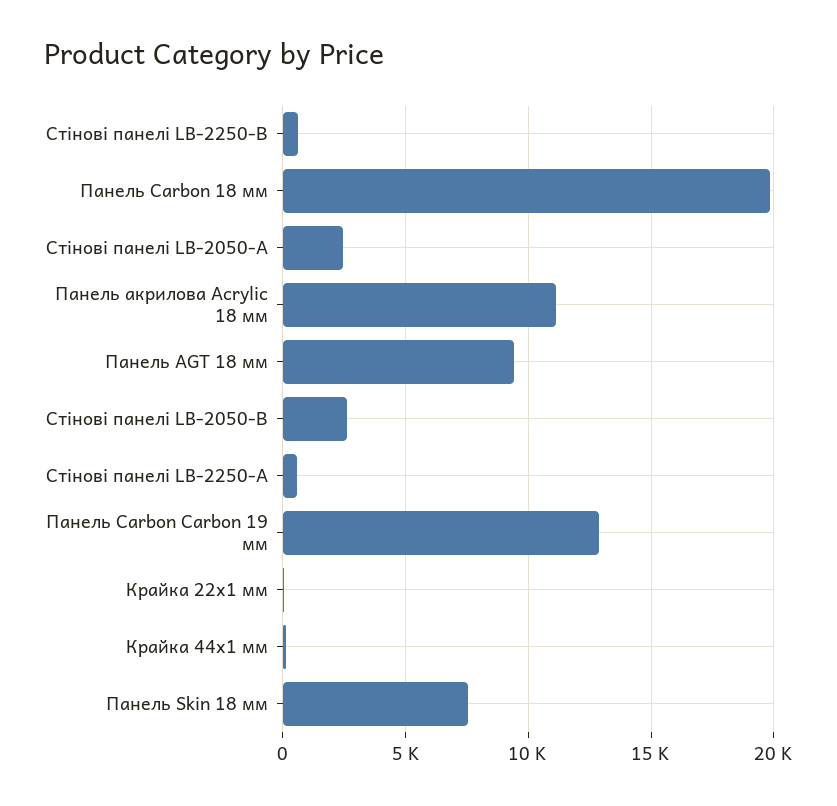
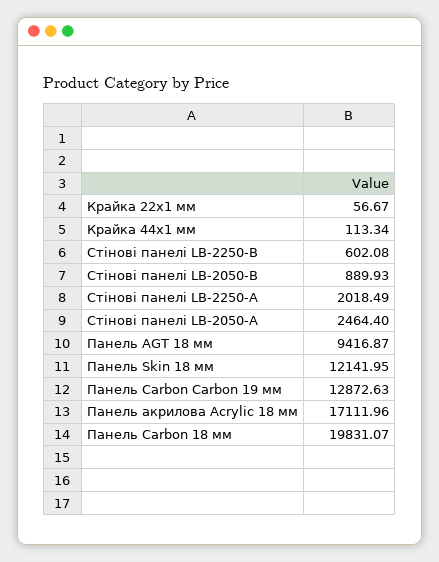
  {
    "Стінові панелі LB-2250-В": 602.08,
    "Панель Carbon 18 мм": 19831.07,
    "Стінові панелі LB-2050-А": 2464.4,
-   "Панель акрилова Acrylic 18 мм": 11000,
+   "Панель акрилова Acrylic 18 мм": 17111.96,
    "Панель AGT 18 мм": 9416.87,
-   "Стінові панелі LB-2050-В": 2500,
+   "Стінові панелі LB-2050-В": 889.93,
-   "Стінові панелі LB-2250-А": 500,
+   "Стінові панелі LB-2250-А": 2018.49,
    "Панель Carbon Carbon 19 мм": 12872.63,
    "Крайка 22x1 мм": 56.67,
    "Крайка 44x1 мм": 113.34,
-   "Панель Skin 18 мм": 7500
+   "Панель Skin 18 мм": 12141.95
  }

